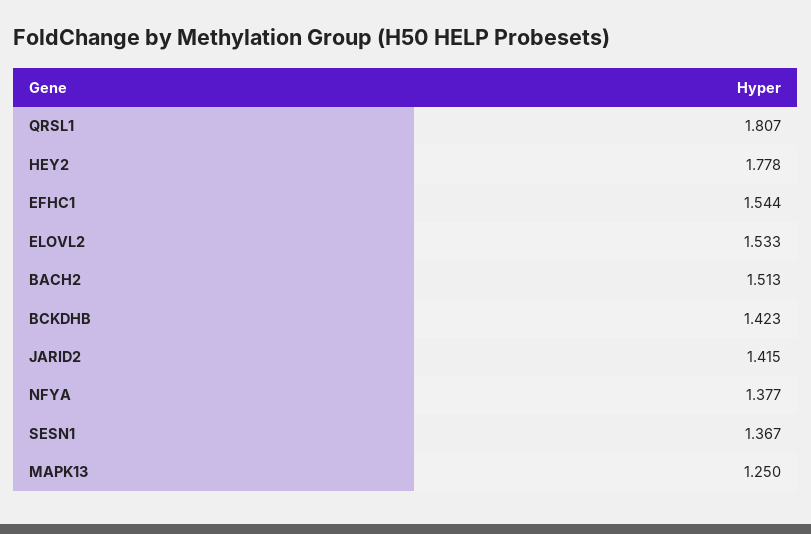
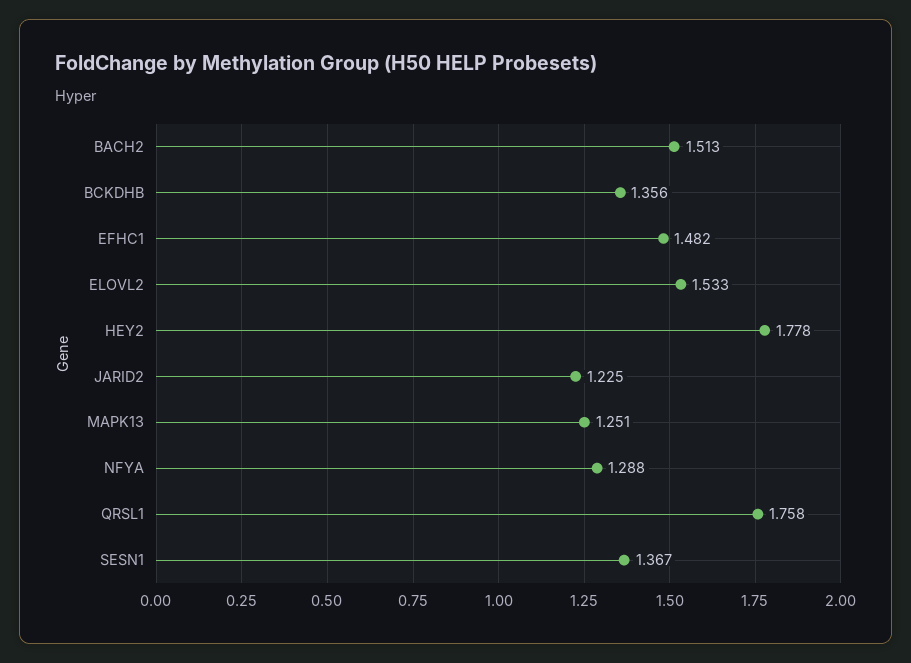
  {
-   "QRSL1": 1.807,
+   "QRSL1": 1.758,
    "HEY2": 1.778,
-   "EFHC1": 1.544,
+   "EFHC1": 1.482,
    "ELOVL2": 1.533,
    "BACH2": 1.513,
-   "BCKDHB": 1.423,
+   "BCKDHB": 1.356,
-   "JARID2": 1.415,
+   "JARID2": 1.225,
-   "NFYA": 1.377,
+   "NFYA": 1.288,
    "SESN1": 1.367,
-   "MAPK13": 1.25
+   "MAPK13": 1.251
  }

